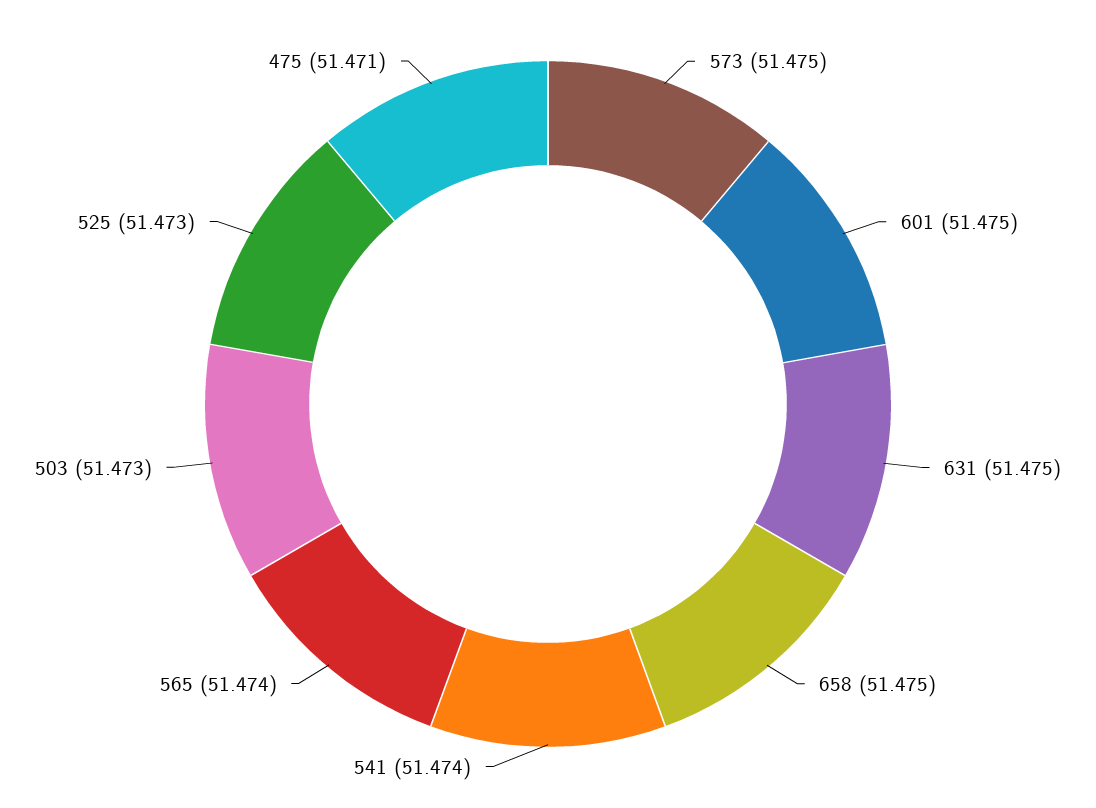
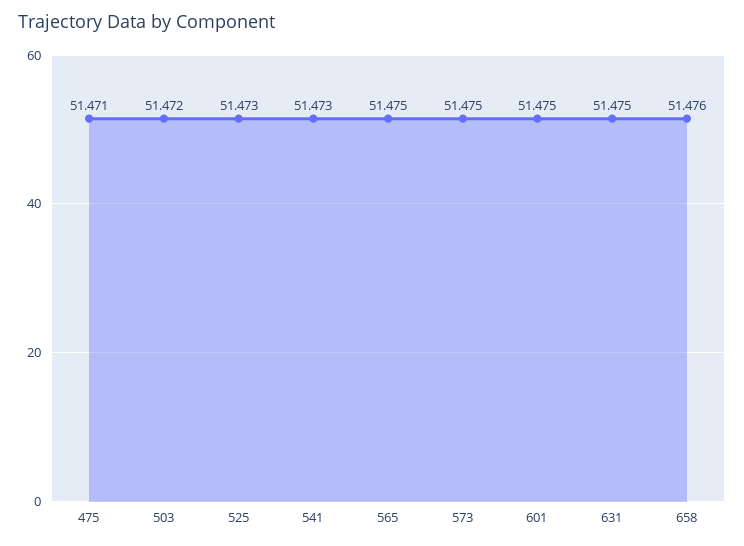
  {
    "573": 51.475,
    "601": 51.475,
    "631": 51.475,
-   "658": 51.475,
+   "658": 51.476,
-   "541": 51.474,
+   "541": 51.473,
-   "565": 51.474,
+   "565": 51.475,
-   "503": 51.473,
+   "503": 51.472,
    "525": 51.473,
    "475": 51.471
  }

